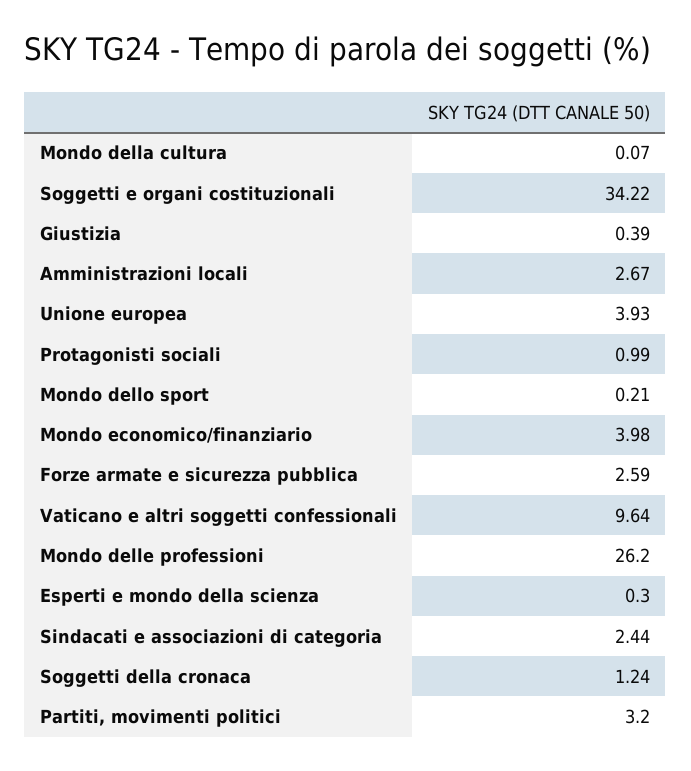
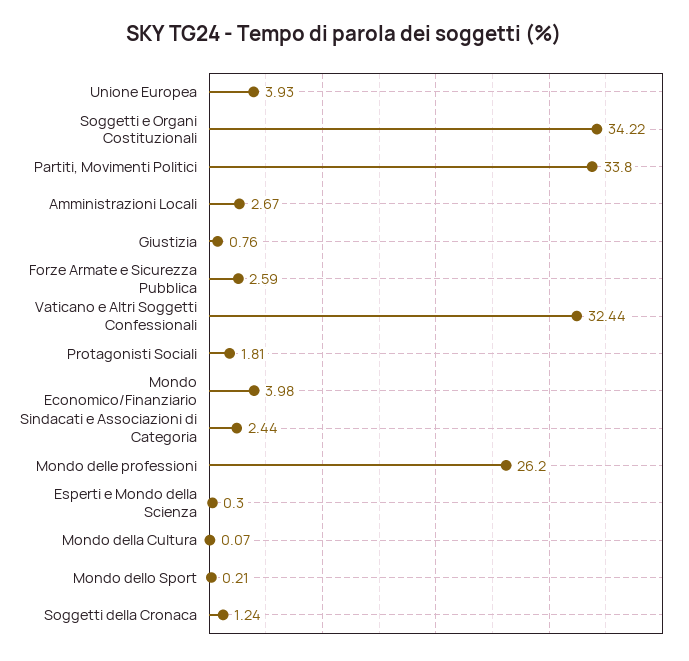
  {
    "Mondo della cultura": 0.07,
    "Soggetti e organi costituzionali": 34.22,
-   "Giustizia": 0.39,
+   "Giustizia": 0.76,
    "Amministrazioni locali": 2.67,
    "Unione europea": 3.93,
-   "Protagonisti sociali": 0.99,
+   "Protagonisti sociali": 1.81,
    "Mondo dello sport": 0.21,
    "Mondo economico/finanziario": 3.98,
    "Forze armate e sicurezza pubblica": 2.59,
-   "Vaticano e altri soggetti confessionali": 9.64,
+   "Vaticano e altri soggetti confessionali": 32.44,
    "Mondo delle professioni": 26.2,
    "Esperti e mondo della scienza": 0.3,
    "Sindacati e associazioni di categoria": 2.44,
    "Soggetti della cronaca": 1.24,
-   "Partiti, movimenti politici": 3.2
+   "Partiti, movimenti politici": 33.8
  }

